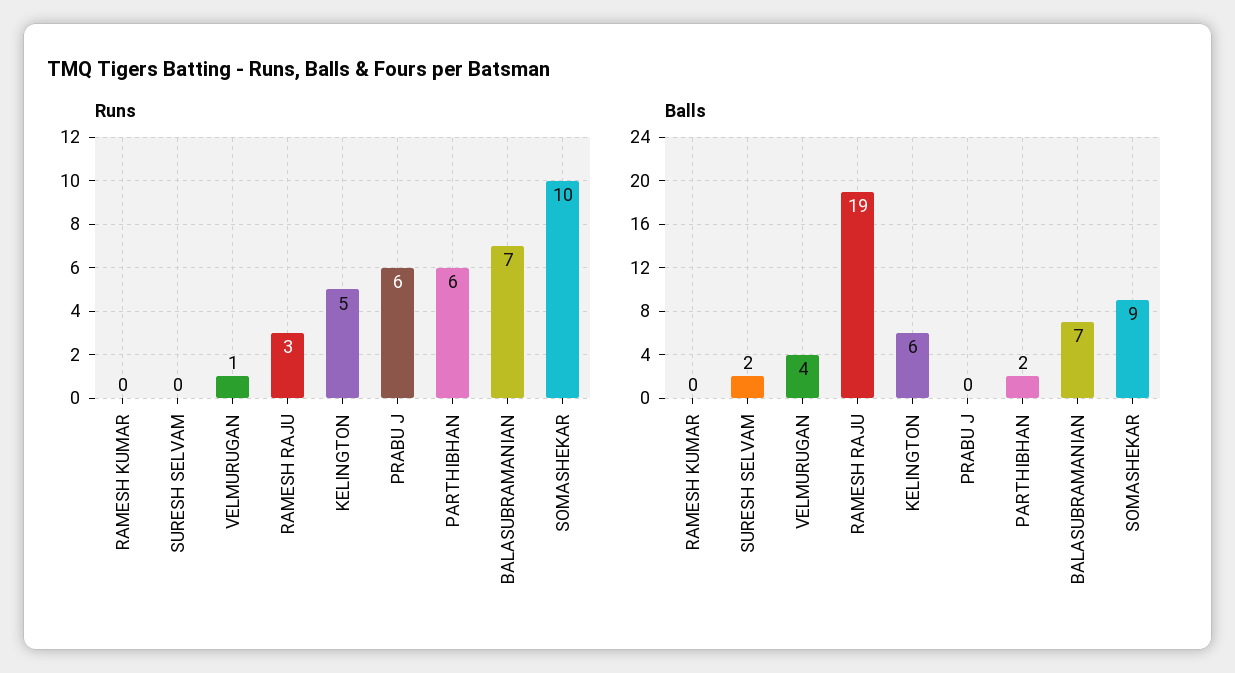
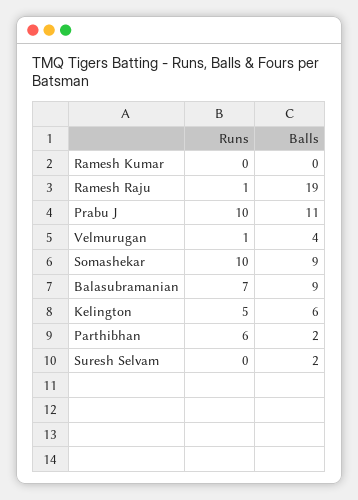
  {
    "Runs": {
      "RAMESH KUMAR": 0,
      "SURESH SELVAM": 0,
      "VELMURUGAN": 1,
-     "RAMESH RAJU": 3,
+     "RAMESH RAJU": 1,
      "KELINGTON": 5,
-     "PRABU J": 6,
+     "PRABU J": 10,
      "PARTHIBHAN": 6,
      "BALASUBRAMANIAN": 7,
      "SOMASHEKAR": 10
    },
    "Balls": {
      "RAMESH KUMAR": 0,
      "SURESH SELVAM": 2,
      "VELMURUGAN": 4,
      "RAMESH RAJU": 19,
      "KELINGTON": 6,
-     "PRABU J": 0,
+     "PRABU J": 11,
      "PARTHIBHAN": 2,
-     "BALASUBRAMANIAN": 7,
+     "BALASUBRAMANIAN": 9,
      "SOMASHEKAR": 9
    }
  }

